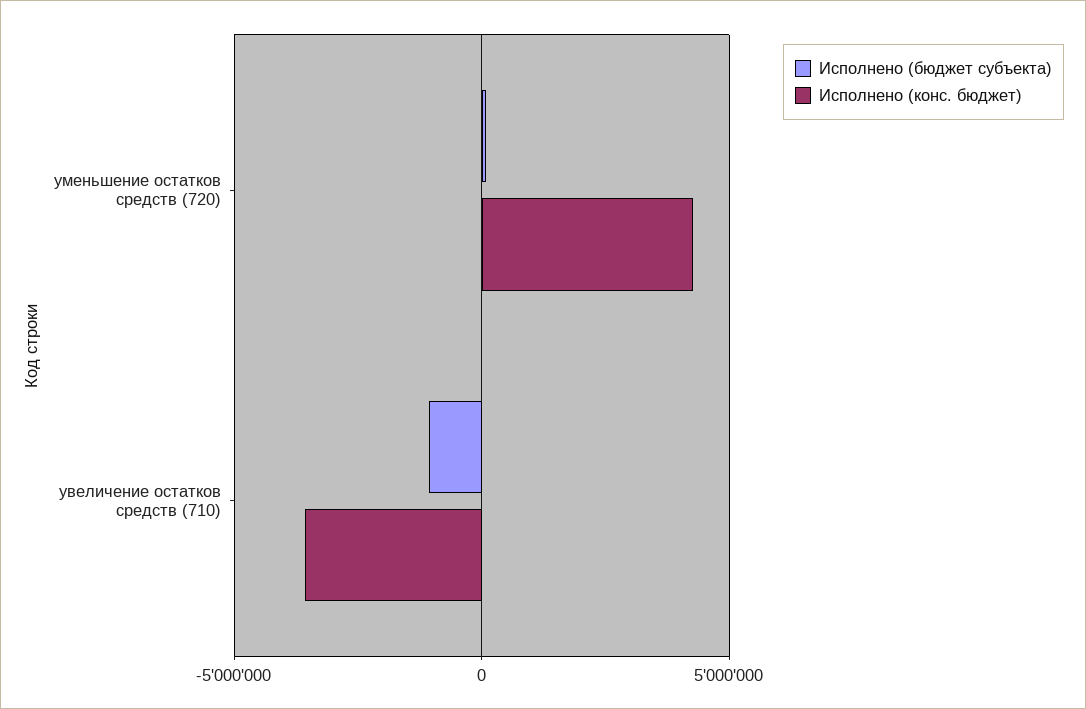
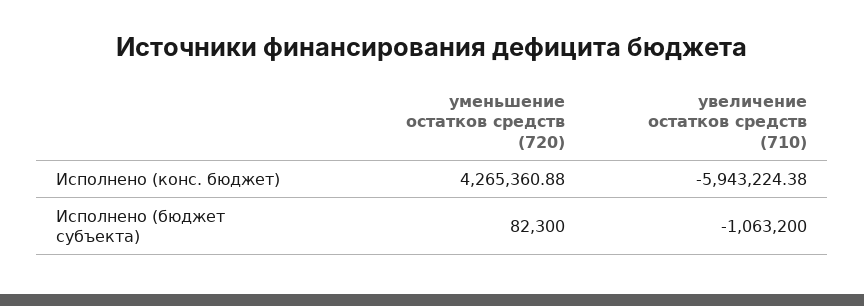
  {
    "Исполнено (бюджет субъекта)": {
      "уменьшение остатков средств (720)": 82300,
      "увеличение остатков средств (710)": -1063200
    },
    "Исполнено (конс. бюджет)": {
      "уменьшение остатков средств (720)": 4265360.88,
-     "увеличение остатков средств (710)": -3500000
+     "увеличение остатков средств (710)": -5943224.38
    }
  }

